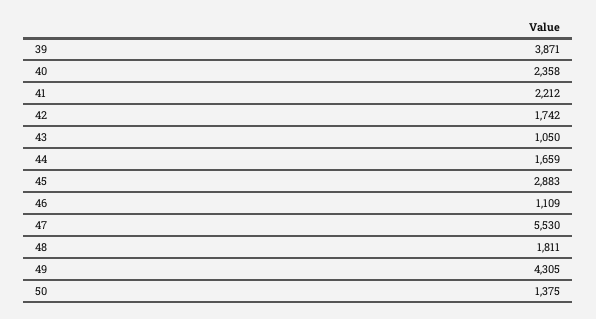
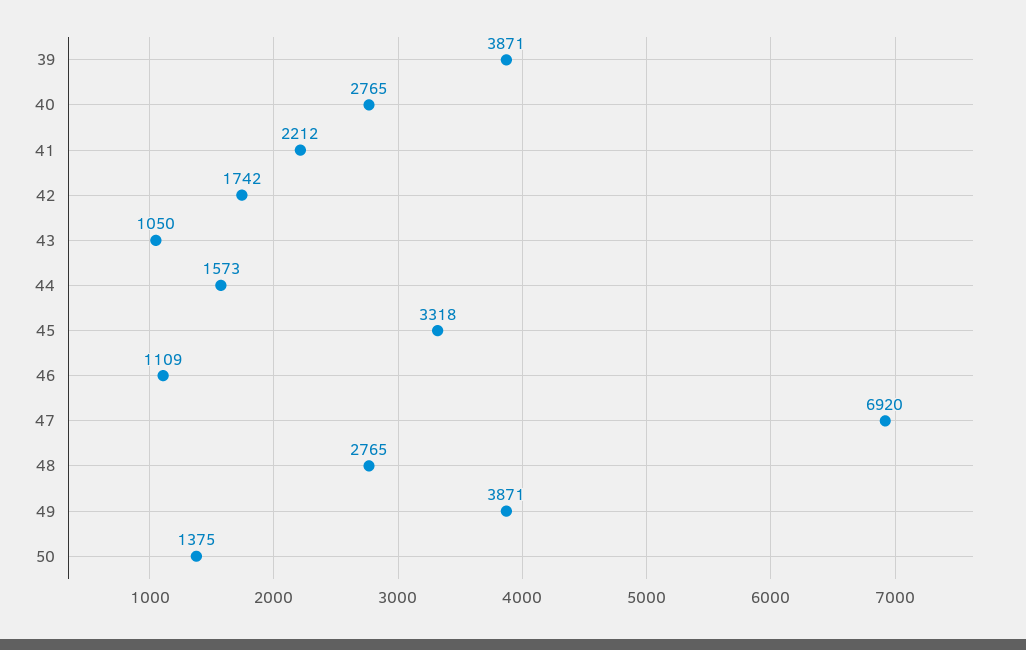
  {
    "39": 3871,
-   "40": 2358,
+   "40": 2765,
    "41": 2212,
    "42": 1742,
    "43": 1050,
-   "44": 1659,
+   "44": 1573,
-   "45": 2883,
+   "45": 3318,
    "46": 1109,
-   "47": 5530,
+   "47": 6920,
-   "48": 1811,
+   "48": 2765,
-   "49": 4305,
+   "49": 3871,
    "50": 1375
  }

